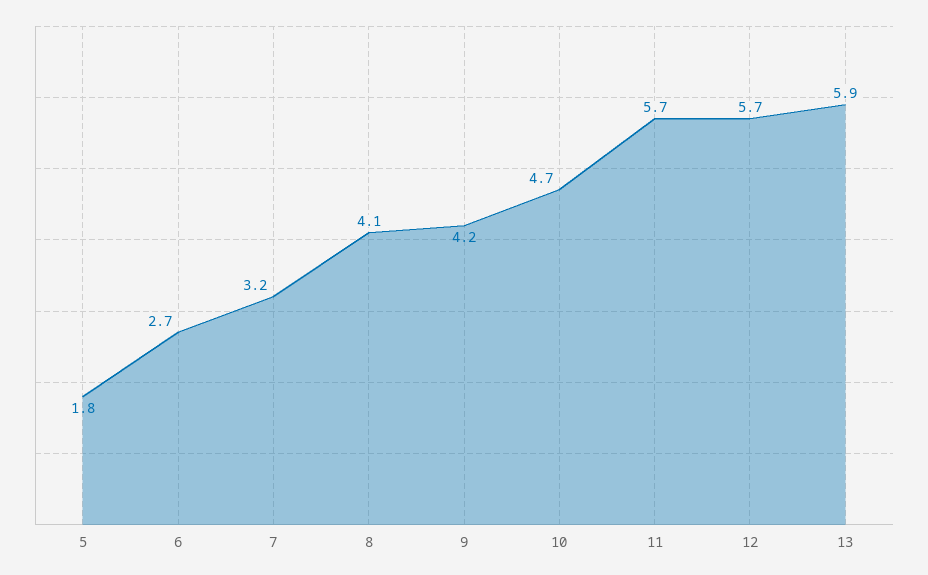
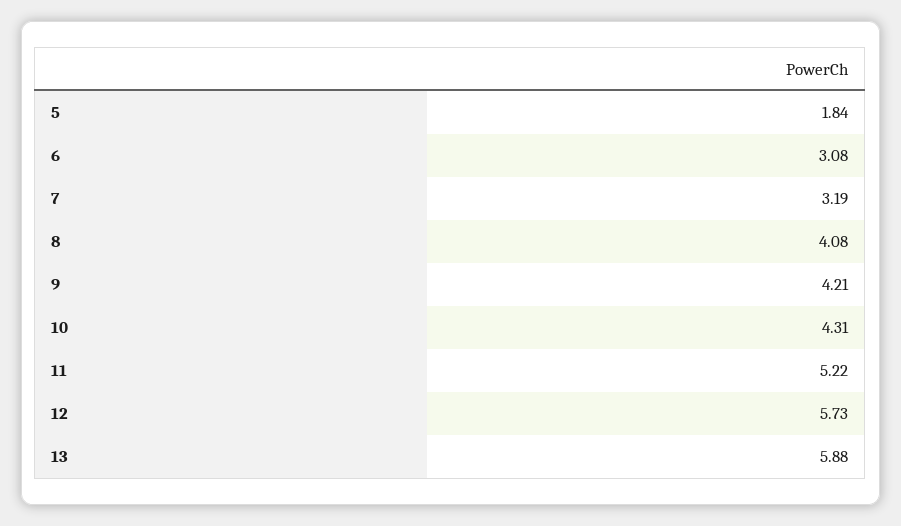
  {
    "5": 1.84,
-   "6": 2.7,
+   "6": 3.08,
    "7": 3.19,
    "8": 4.08,
    "9": 4.21,
-   "10": 4.7,
+   "10": 4.31,
-   "11": 5.7,
+   "11": 5.22,
    "12": 5.73,
    "13": 5.88
  }

